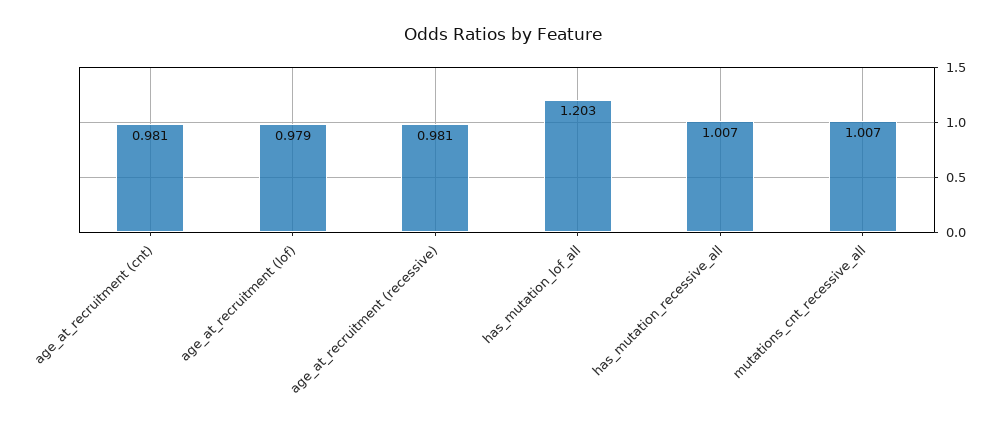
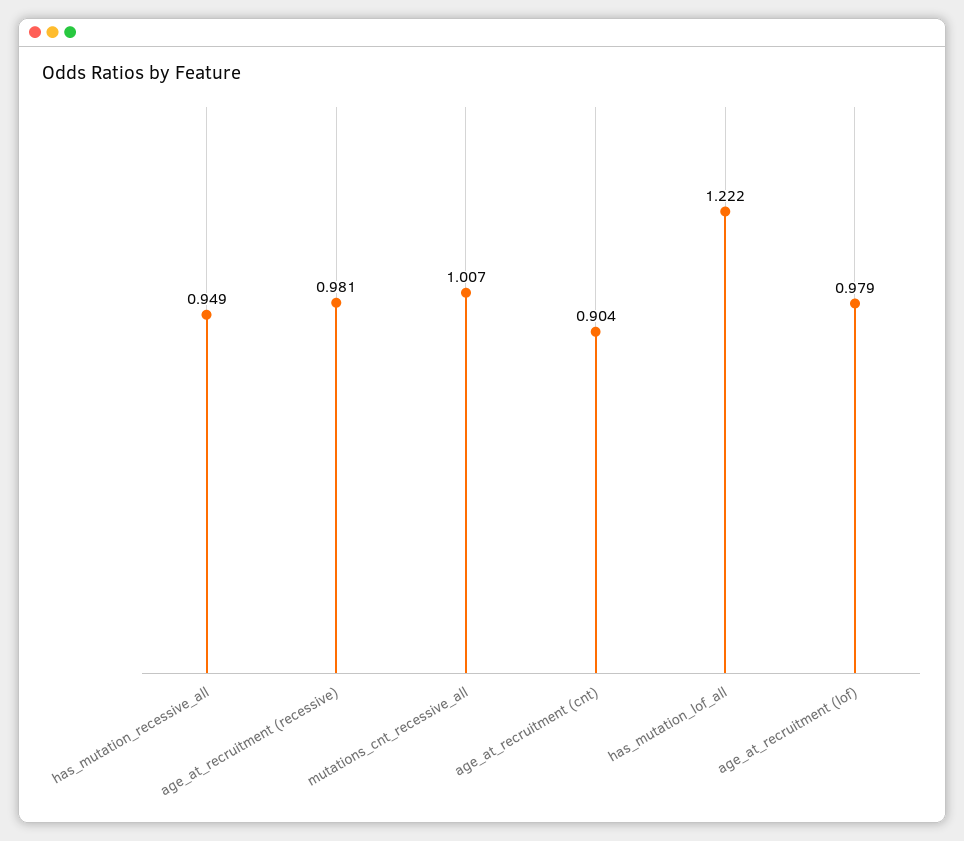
  {
-   "age_at_recruitment (cnt)": 0.981,
+   "age_at_recruitment (cnt)": 0.904,
    "age_at_recruitment (lof)": 0.979,
    "age_at_recruitment (recessive)": 0.981,
-   "has_mutation_lof_all": 1.203,
+   "has_mutation_lof_all": 1.222,
-   "has_mutation_recessive_all": 1.007,
+   "has_mutation_recessive_all": 0.949,
    "mutations_cnt_recessive_all": 1.007
  }

